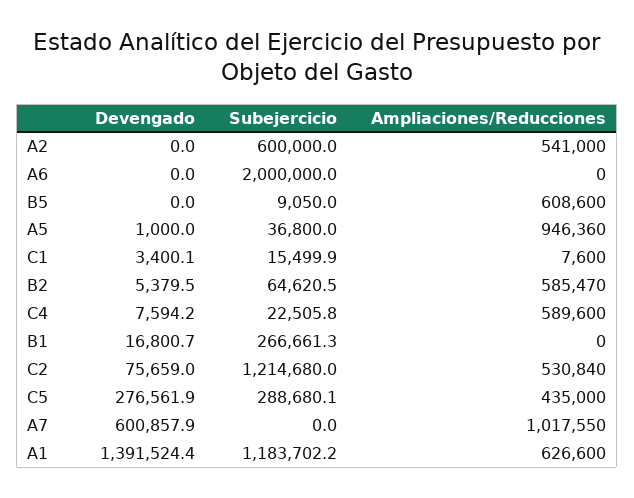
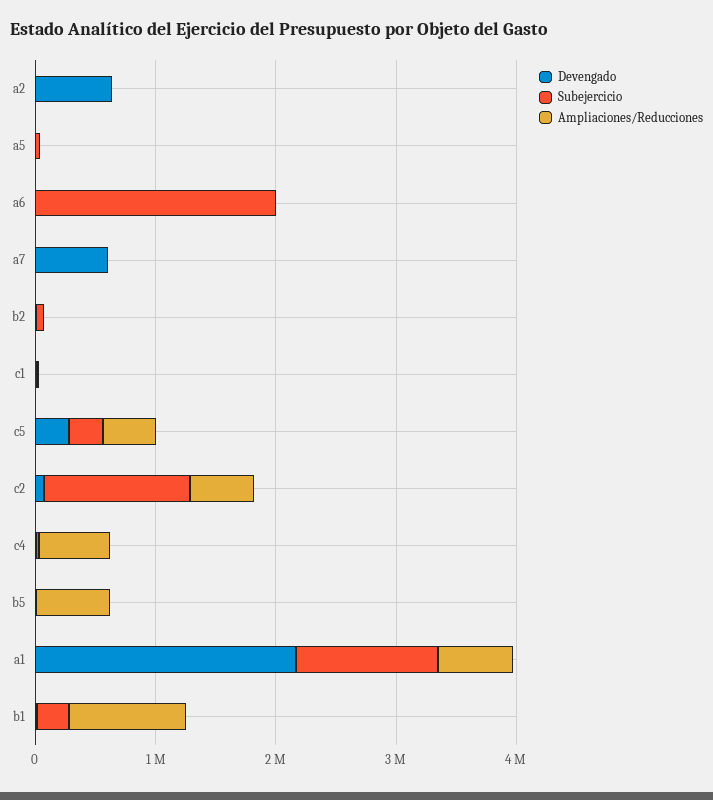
  {
    "Devengado": {
-     "A2": 0,
+     "A2": 600000,
      "A6": 0,
      "B5": 0,
      "A5": 1000,
      "C1": 3400.1,
      "B2": 5379.5,
      "C4": 7594.2,
      "B1": 16800.7,
      "C2": 75659,
      "C5": 276561.9,
      "A7": 600857.9,
-     "A1": 1391524.4
+     "A1": 2200000
    },
    "Subejercicio": {
-     "A2": 600000,
+     "A2": 0,
      "A6": 2000000,
      "B5": 9050,
      "A5": 36800,
      "C1": 15499.9,
      "B2": 64620.5,
      "C4": 22505.8,
      "B1": 266661.3,
      "C2": 1214680,
      "C5": 288680.1,
      "A7": 0,
      "A1": 1183702.2
    },
    "Ampliaciones/Reducciones": {
-     "A2": 541000,
+     "A2": 0,
      "A6": 0,
      "B5": 608600,
-     "A5": 946360,
+     "A5": 0,
      "C1": 7600,
-     "B2": 585470,
+     "B2": 0,
      "C4": 589600,
-     "B1": 0,
+     "B1": 1000000,
      "C2": 530840,
      "C5": 435000,
-     "A7": 1017550,
+     "A7": 0,
      "A1": 626600
    }
  }

